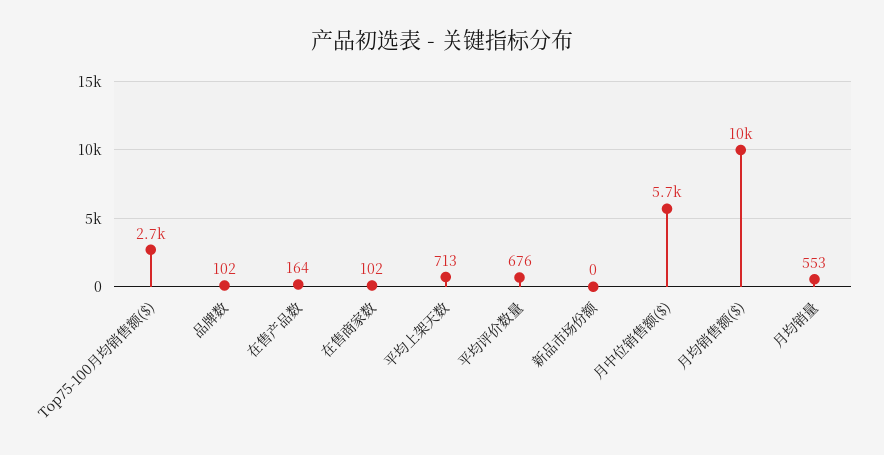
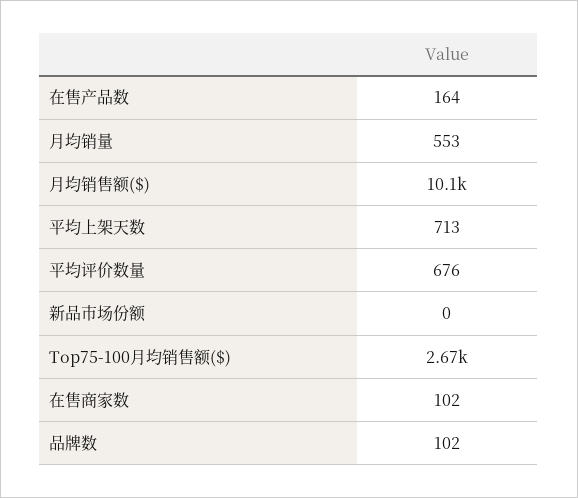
  {
    "Top75-100月均销售额($)": 2670,
    "品牌数": 102,
    "在售产品数": 164,
    "在售商家数": 102,
    "平均上架天数": 713,
    "平均评价数量": 676,
    "新品市场份额": 0,
-   "月中位销售额($)": 5700,
    "月均销售额($)": 10100,
    "月均销量": 553
  }

